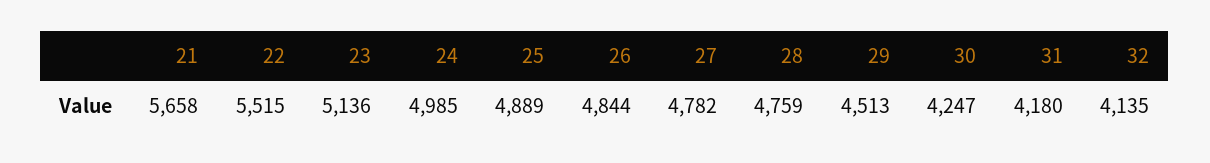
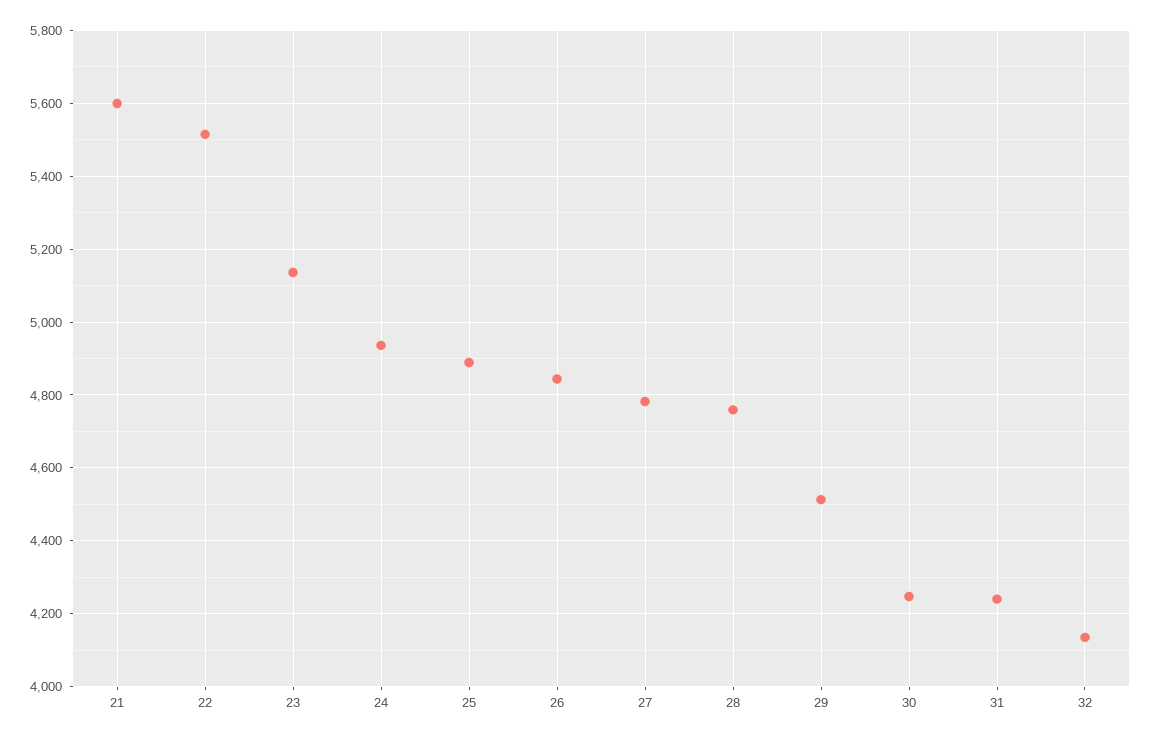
  {
-   "21": 5658,
+   "21": 5600,
    "22": 5515,
    "23": 5136,
-   "24": 4985,
+   "24": 4940,
    "25": 4889,
    "26": 4844,
    "27": 4782,
    "28": 4759,
    "29": 4513,
    "30": 4247,
-   "31": 4180,
+   "31": 4240,
    "32": 4135
  }

